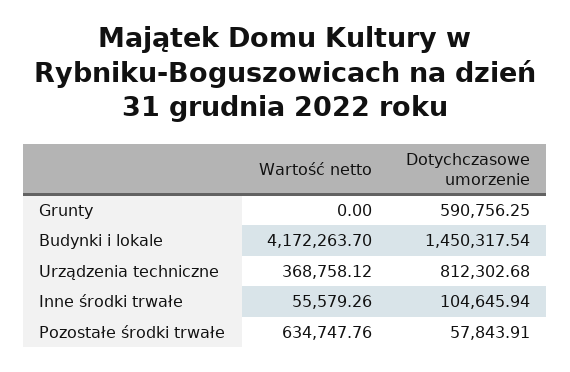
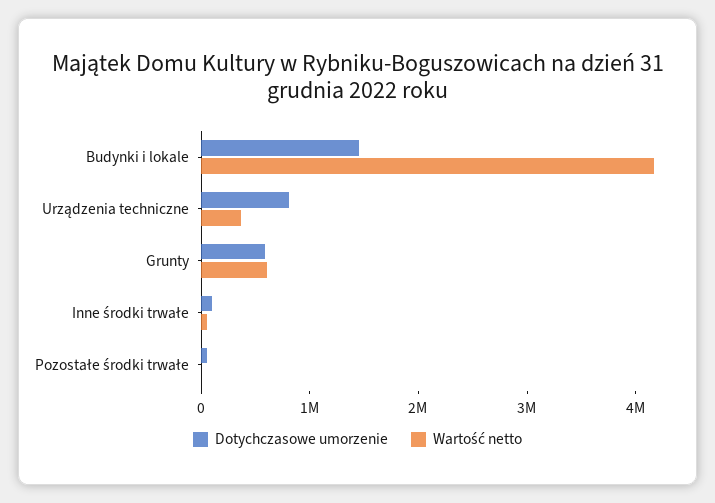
  {
    "Wartość netto": {
-     "Grunty": 0,
+     "Grunty": 600000,
      "Budynki i lokale": 4172263.7,
      "Urządzenia techniczne": 368758.12,
      "Inne środki trwałe": 55579.26,
-     "Pozostałe środki trwałe": 634747.76
+     "Pozostałe środki trwałe": 0
    },
    "Dotychczasowe umorzenie": {
      "Grunty": 590756.25,
      "Budynki i lokale": 1450317.54,
      "Urządzenia techniczne": 812302.68,
      "Inne środki trwałe": 104645.94,
      "Pozostałe środki trwałe": 57843.91
    }
  }

